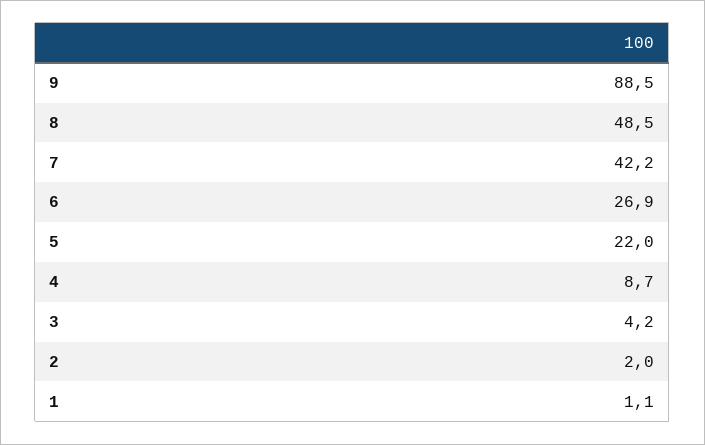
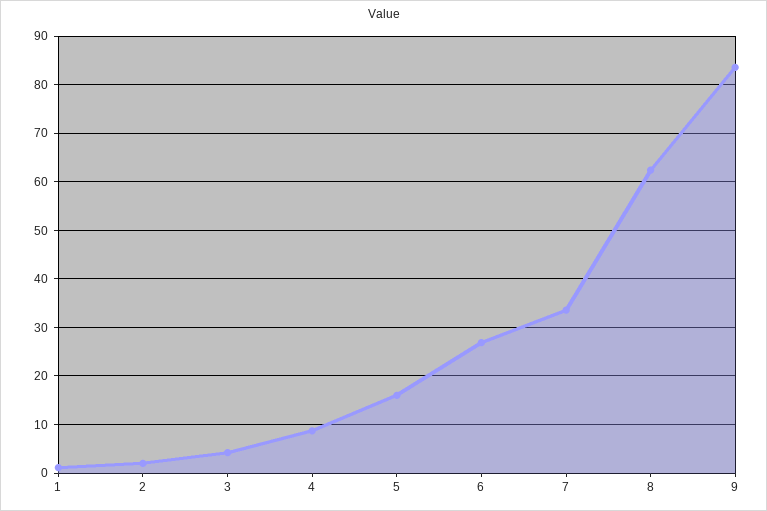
  {
-   "9": 88.5,
+   "9": 84,
-   "8": 48.5,
+   "8": 62,
-   "7": 42.2,
+   "7": 34,
    "6": 26.9,
-   "5": 22,
+   "5": 16,
    "4": 8.7,
    "3": 4.2,
    "2": 2,
    "1": 1.1
  }

